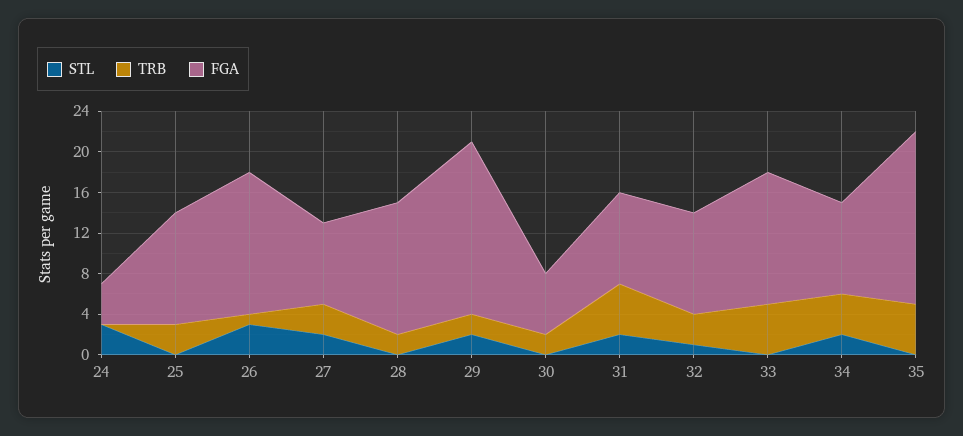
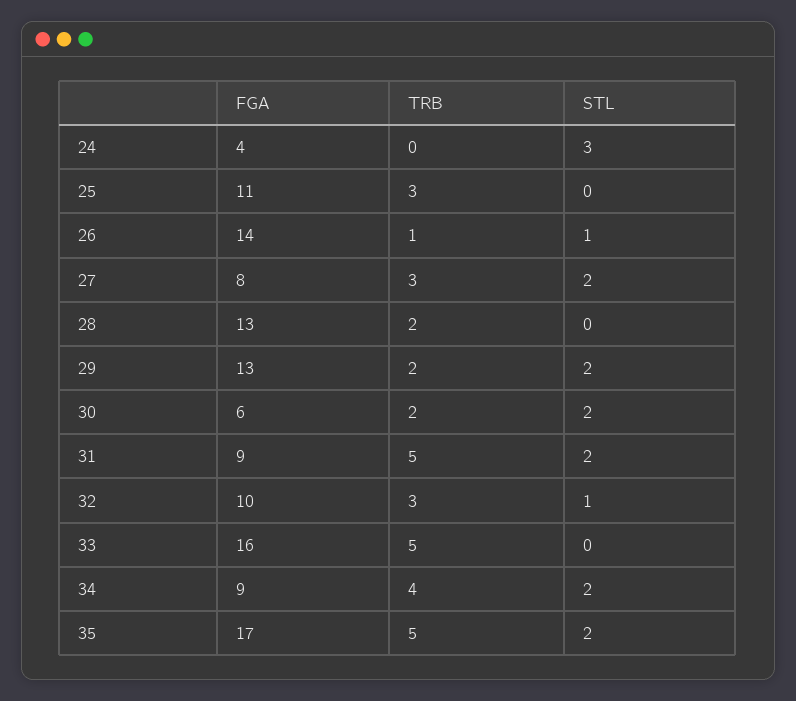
  {
    "STL": {
      "24": 3,
      "25": 0,
-     "26": 3,
+     "26": 1,
      "27": 2,
      "28": 0,
      "29": 2,
-     "30": 0,
+     "30": 2,
      "31": 2,
      "32": 1,
      "33": 0,
      "34": 2,
-     "35": 0
+     "35": 2
    },
    "TRB": {
      "24": 0,
      "25": 3,
      "26": 1,
      "27": 3,
      "28": 2,
      "29": 2,
      "30": 2,
      "31": 5,
      "32": 3,
      "33": 5,
      "34": 4,
      "35": 5
    },
    "FGA": {
      "24": 4,
      "25": 11,
      "26": 14,
      "27": 8,
      "28": 13,
-     "29": 17,
+     "29": 13,
      "30": 6,
      "31": 9,
      "32": 10,
-     "33": 13,
+     "33": 16,
      "34": 9,
      "35": 17
    }
  }

